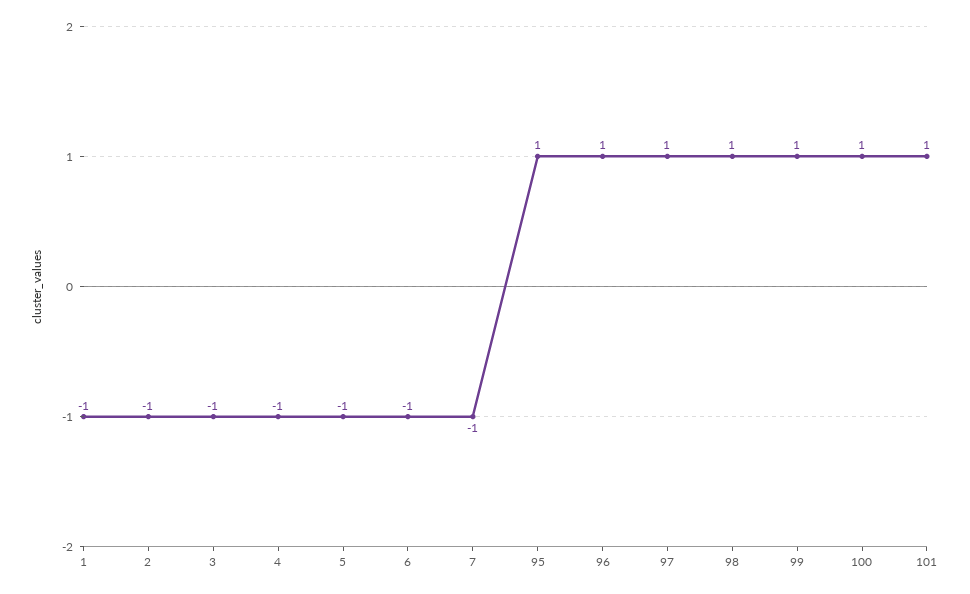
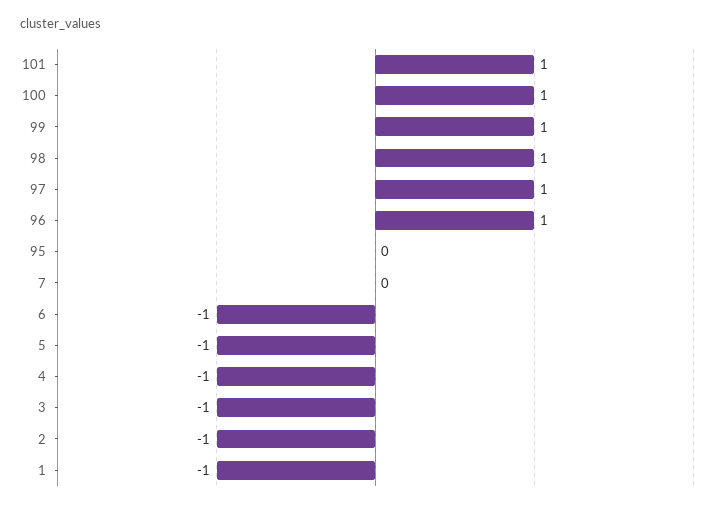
  {
    "1": -1,
    "2": -1,
    "3": -1,
    "4": -1,
    "5": -1,
    "6": -1,
-   "7": -1,
+   "7": 0,
-   "95": 1,
+   "95": 0,
    "96": 1,
    "97": 1,
    "98": 1,
    "99": 1,
    "100": 1,
    "101": 1
  }

